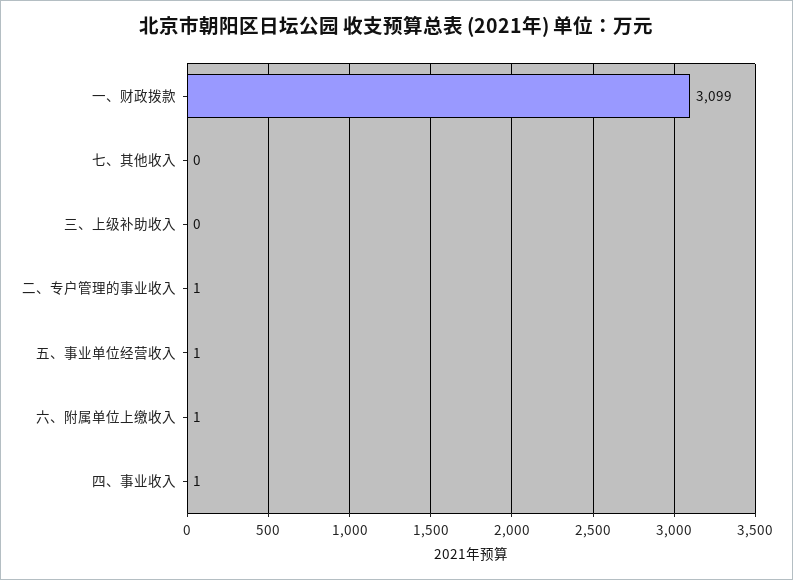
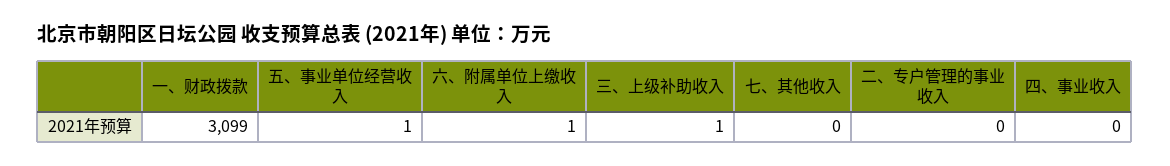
  {
    "一、财政拨款": 3099,
    "七、其他收入": 0,
-   "三、上级补助收入": 0,
+   "三、上级补助收入": 1,
-   "二、专户管理的事业收入": 1,
+   "二、专户管理的事业收入": 0,
    "五、事业单位经营收入": 1,
    "六、附属单位上缴收入": 1,
-   "四、事业收入": 1
+   "四、事业收入": 0
  }

